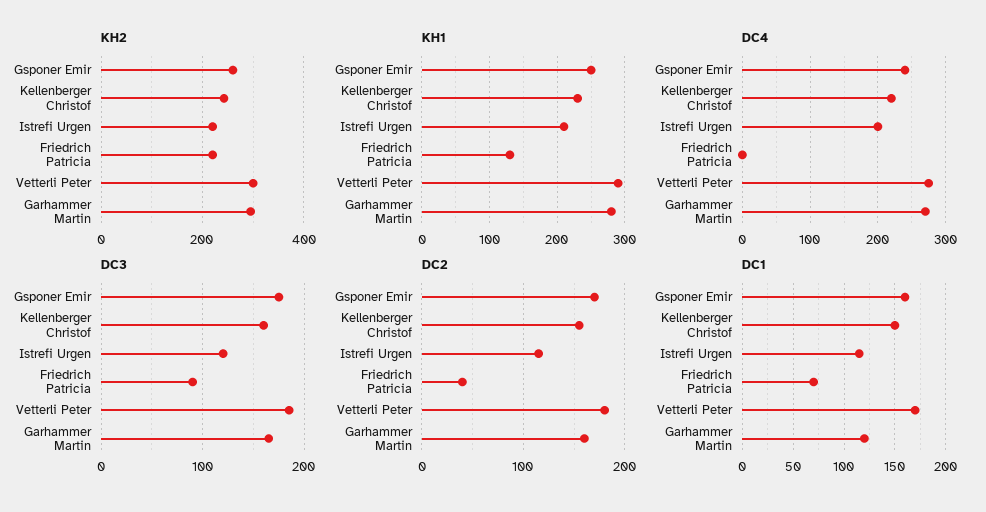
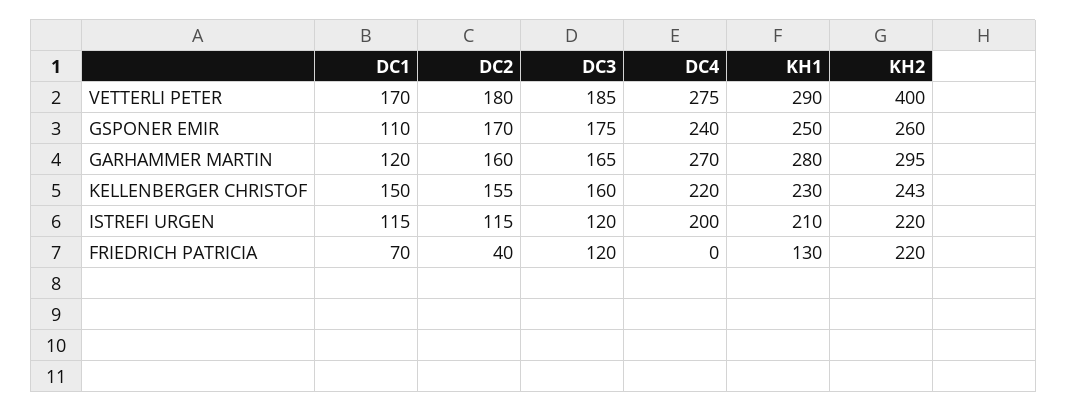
  {
    "KH2": {
      "Gsponer Emir": 260,
      "Kellenberger Christof": 243,
      "Istrefi Urgen": 220,
      "Friedrich Patricia": 220,
-     "Vetterli Peter": 300,
+     "Vetterli Peter": 400,
      "Garhammer Martin": 295
    },
    "KH1": {
      "Gsponer Emir": 250,
      "Kellenberger Christof": 230,
      "Istrefi Urgen": 210,
      "Friedrich Patricia": 130,
      "Vetterli Peter": 290,
      "Garhammer Martin": 280
    },
    "DC4": {
      "Gsponer Emir": 240,
      "Kellenberger Christof": 220,
      "Istrefi Urgen": 200,
      "Friedrich Patricia": 0,
      "Vetterli Peter": 275,
      "Garhammer Martin": 270
    },
    "DC3": {
      "Gsponer Emir": 175,
      "Kellenberger Christof": 160,
      "Istrefi Urgen": 120,
-     "Friedrich Patricia": 90,
+     "Friedrich Patricia": 120,
      "Vetterli Peter": 185,
      "Garhammer Martin": 165
    },
    "DC2": {
      "Gsponer Emir": 170,
      "Kellenberger Christof": 155,
      "Istrefi Urgen": 115,
      "Friedrich Patricia": 40,
      "Vetterli Peter": 180,
      "Garhammer Martin": 160
    },
    "DC1": {
-     "Gsponer Emir": 160,
+     "Gsponer Emir": 110,
      "Kellenberger Christof": 150,
      "Istrefi Urgen": 115,
      "Friedrich Patricia": 70,
      "Vetterli Peter": 170,
      "Garhammer Martin": 120
    }
  }

